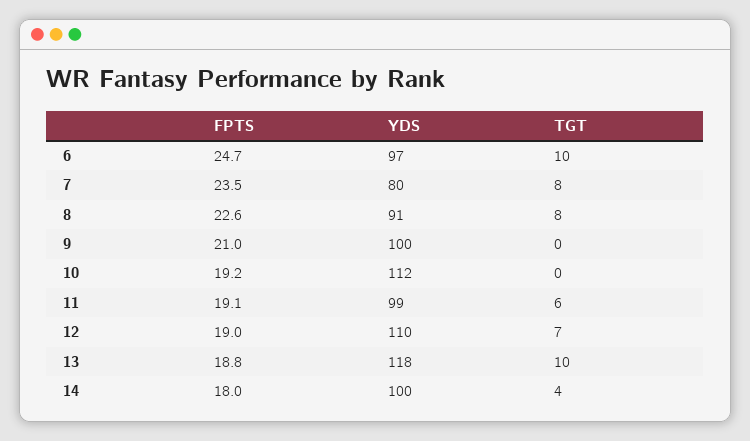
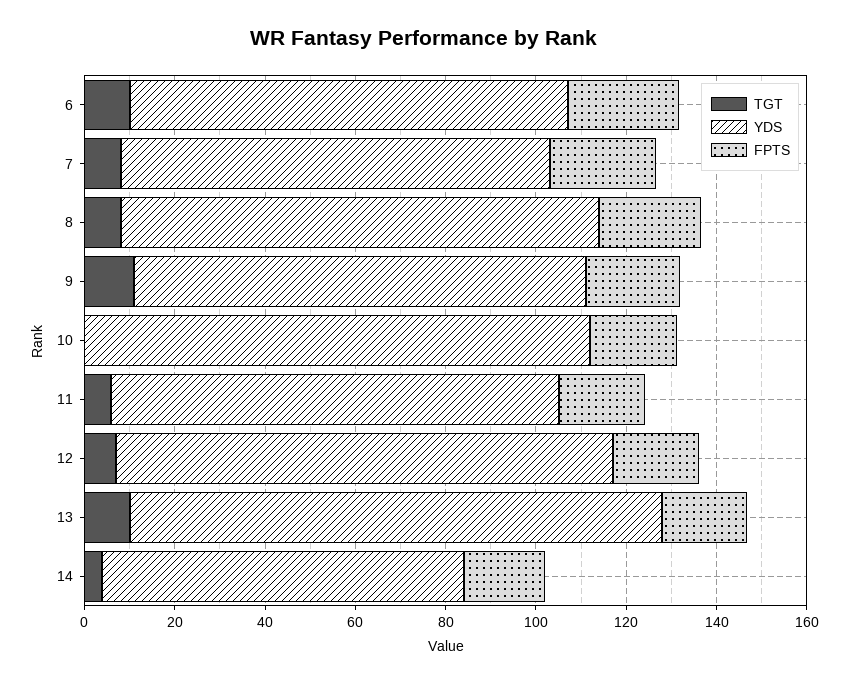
  {
    "FPTS": {
      "6": 24.7,
      "7": 23.5,
      "8": 22.6,
      "9": 21,
      "10": 19.2,
      "11": 19.1,
      "12": 19,
      "13": 18.8,
      "14": 18
    },
    "YDS": {
      "6": 97,
-     "7": 80,
+     "7": 95,
-     "8": 91,
+     "8": 105,
      "9": 100,
      "10": 112,
      "11": 99,
      "12": 110,
      "13": 118,
-     "14": 100
+     "14": 80
    },
    "TGT": {
      "6": 10,
      "7": 8,
      "8": 8,
-     "9": 0,
+     "9": 10,
      "10": 0,
      "11": 6,
      "12": 7,
      "13": 10,
      "14": 4
    }
  }

